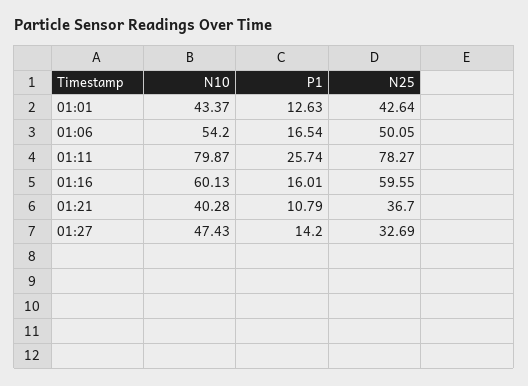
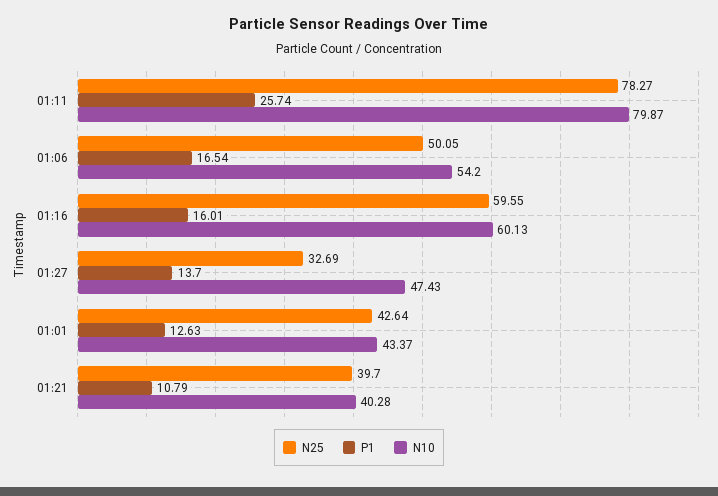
  {
    "N10": {
      "01:01": 43.37,
      "01:06": 54.2,
      "01:11": 79.87,
      "01:16": 60.13,
      "01:21": 40.28,
      "01:27": 47.43
    },
    "P1": {
      "01:01": 12.63,
      "01:06": 16.54,
      "01:11": 25.74,
      "01:16": 16.01,
      "01:21": 10.79,
-     "01:27": 14.2
+     "01:27": 13.7
    },
    "N25": {
      "01:01": 42.64,
      "01:06": 50.05,
      "01:11": 78.27,
      "01:16": 59.55,
-     "01:21": 36.7,
+     "01:21": 39.7,
      "01:27": 32.69
    }
  }

